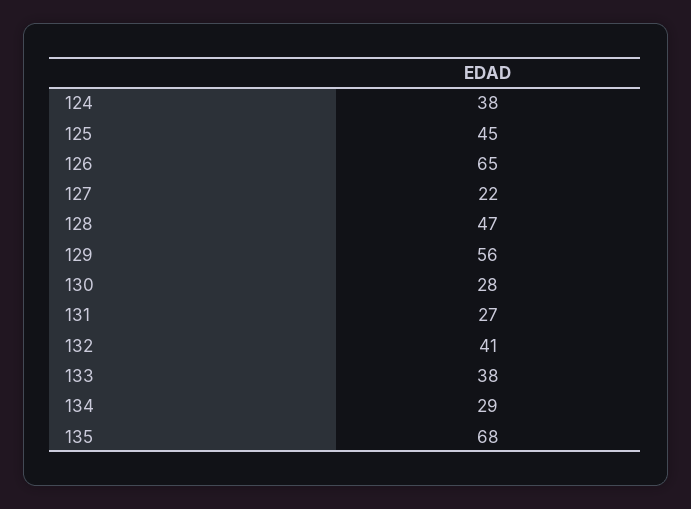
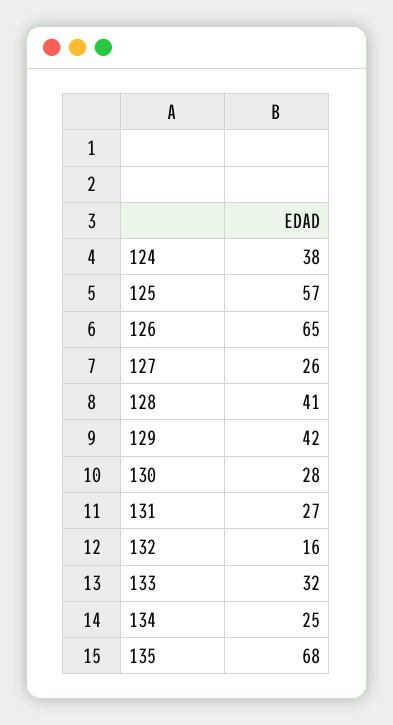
  {
    "124": 38,
-   "125": 45,
+   "125": 57,
    "126": 65,
-   "127": 22,
+   "127": 26,
-   "128": 47,
+   "128": 41,
-   "129": 56,
+   "129": 42,
    "130": 28,
    "131": 27,
-   "132": 41,
+   "132": 16,
-   "133": 38,
+   "133": 32,
-   "134": 29,
+   "134": 25,
    "135": 68
  }

